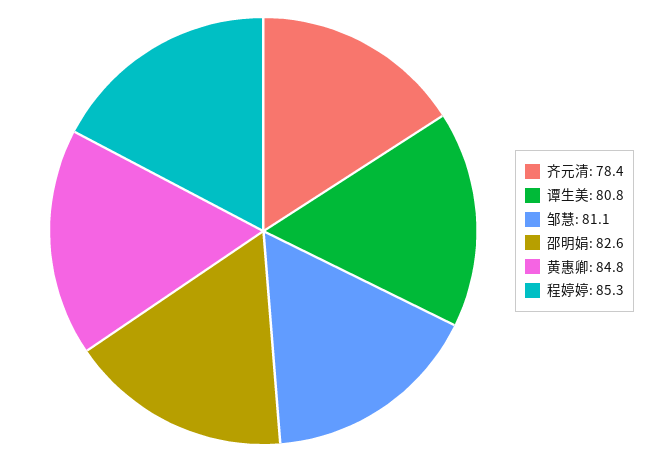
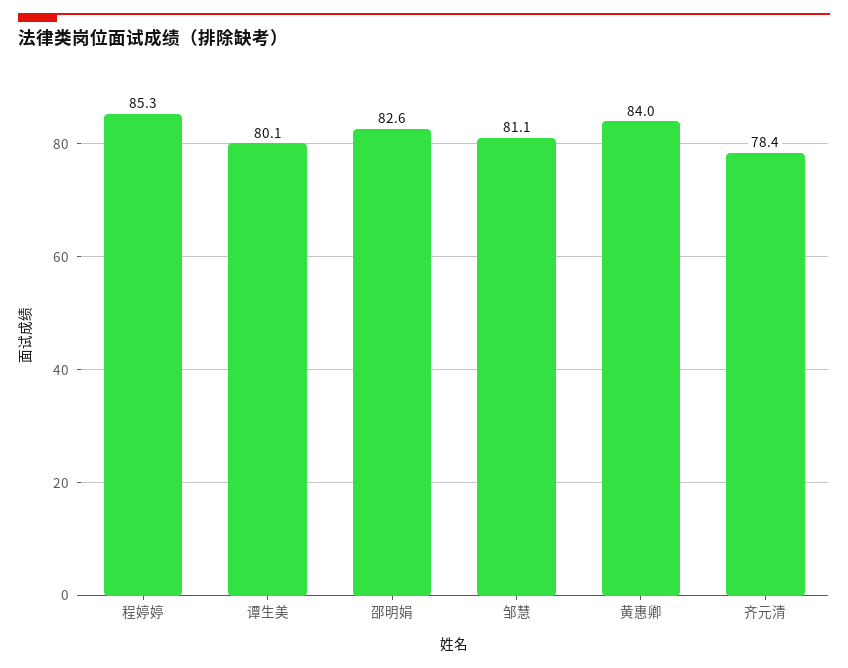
  {
    "齐元清": 78.4,
-   "谭生美": 80.8,
+   "谭生美": 80.1,
    "邹慧": 81.1,
    "邵明娟": 82.6,
-   "黄惠卿": 84.8,
+   "黄惠卿": 84,
    "程婷婷": 85.3
  }

